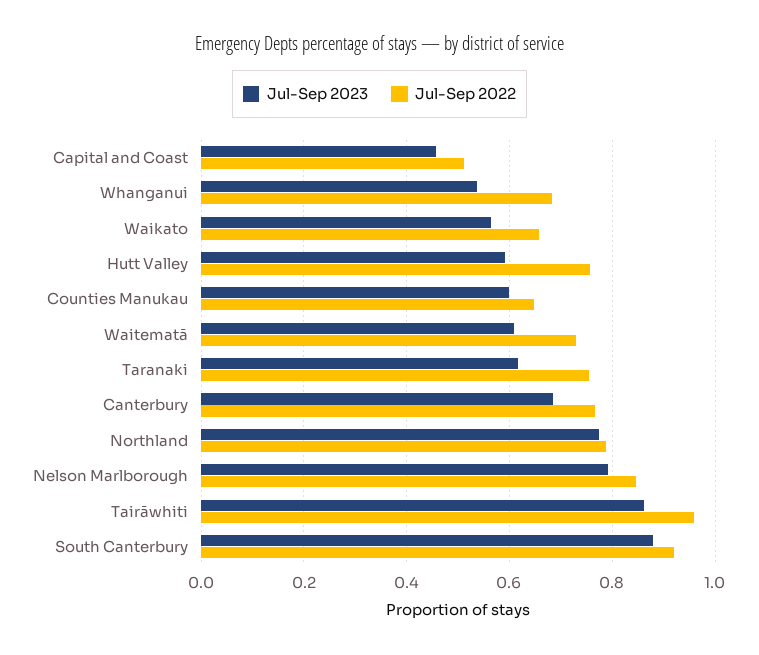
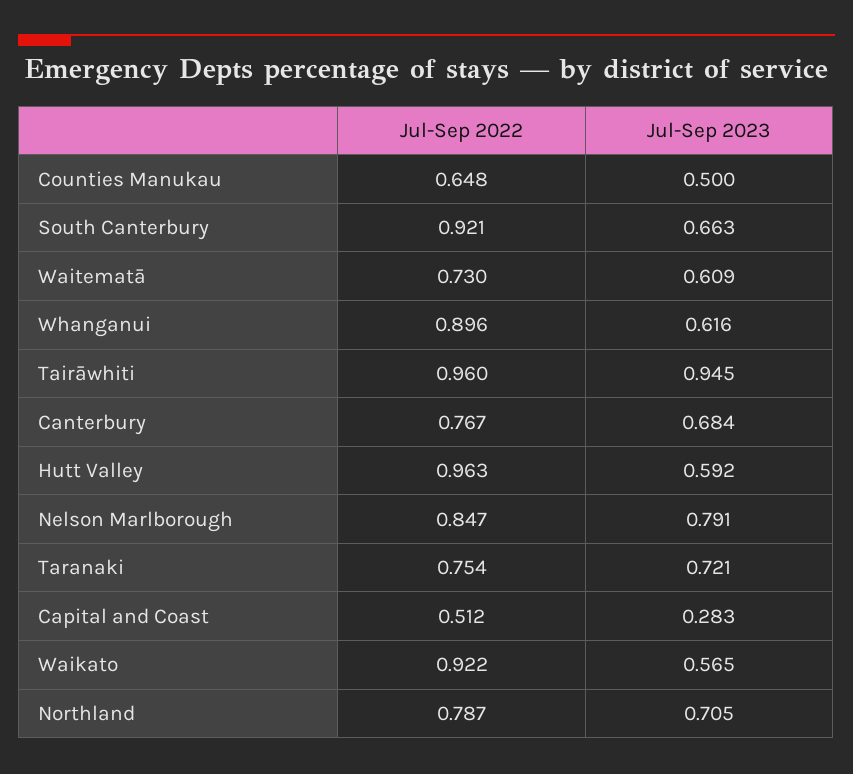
  {
    "Jul-Sep 2023": {
-     "Capital and Coast": 0.46,
+     "Capital and Coast": 0.283,
-     "Whanganui": 0.54,
+     "Whanganui": 0.616,
      "Waikato": 0.565,
      "Hutt Valley": 0.592,
-     "Counties Manukau": 0.6,
+     "Counties Manukau": 0.5,
      "Waitematā": 0.609,
-     "Taranaki": 0.62,
+     "Taranaki": 0.721,
      "Canterbury": 0.684,
-     "Northland": 0.78,
+     "Northland": 0.705,
      "Nelson Marlborough": 0.791,
-     "Tairāwhiti": 0.86,
+     "Tairāwhiti": 0.945,
-     "South Canterbury": 0.88
+     "South Canterbury": 0.663
    },
    "Jul-Sep 2022": {
      "Capital and Coast": 0.512,
-     "Whanganui": 0.68,
+     "Whanganui": 0.896,
-     "Waikato": 0.66,
+     "Waikato": 0.922,
-     "Hutt Valley": 0.76,
+     "Hutt Valley": 0.963,
      "Counties Manukau": 0.648,
      "Waitematā": 0.73,
      "Taranaki": 0.754,
      "Canterbury": 0.767,
      "Northland": 0.787,
      "Nelson Marlborough": 0.847,
      "Tairāwhiti": 0.96,
      "South Canterbury": 0.921
    }
  }

